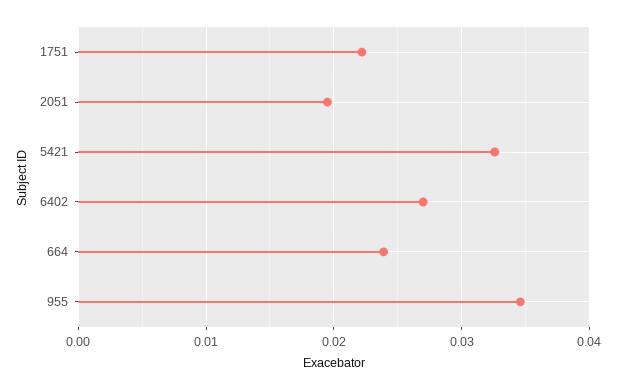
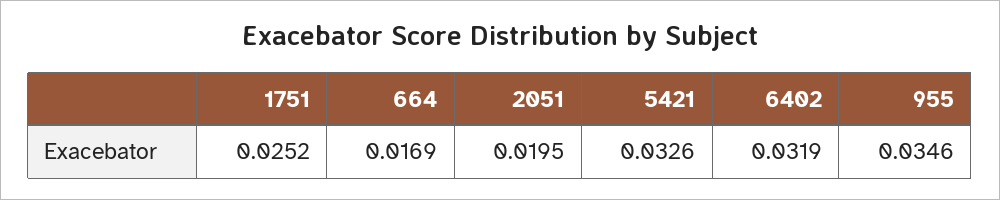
  {
-   "1751": 0.022,
+   "1751": 0.0252,
    "2051": 0.0195,
    "5421": 0.0326,
-   "6402": 0.027,
+   "6402": 0.0319,
-   "664": 0.024,
+   "664": 0.0169,
    "955": 0.0346
  }

